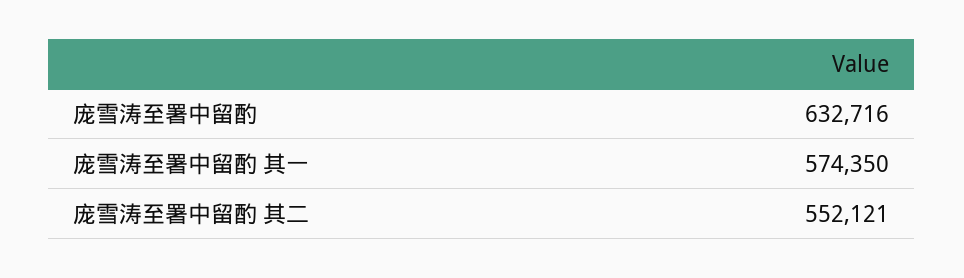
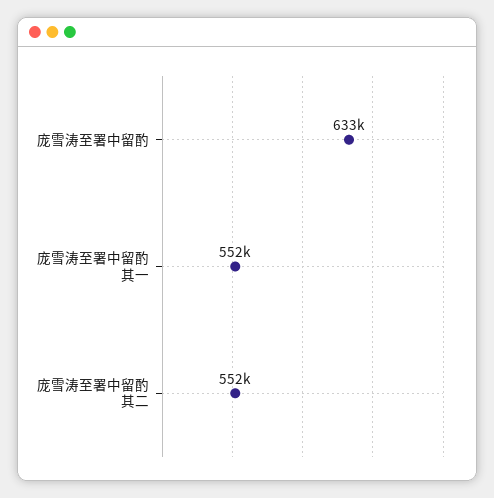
  {
    "庞雪涛至署中留酌": 632716,
-   "庞雪涛至署中留酌 其一": 574350,
+   "庞雪涛至署中留酌 其一": 552000,
    "庞雪涛至署中留酌 其二": 552121
  }

